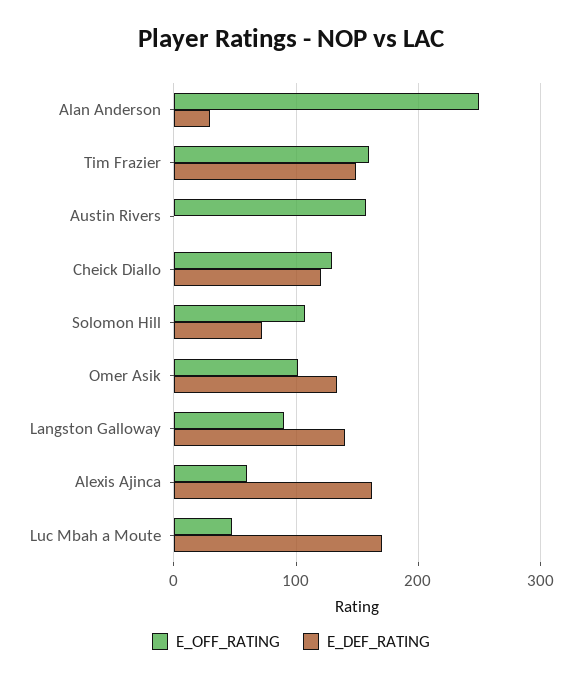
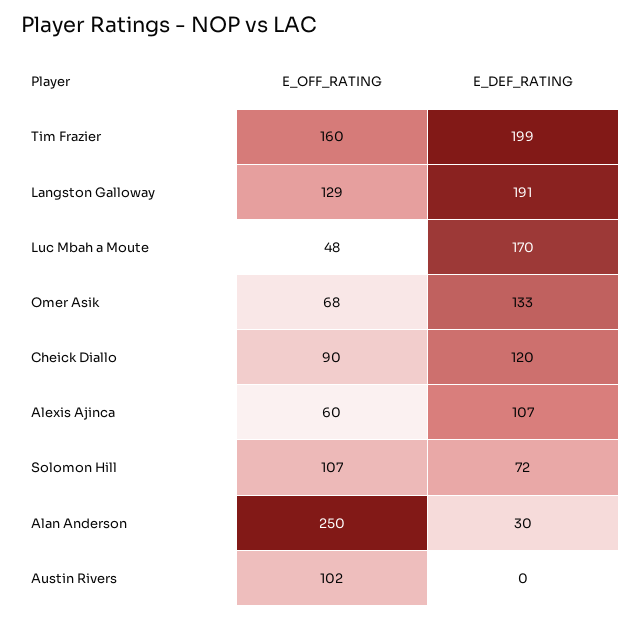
  {
    "E_OFF_RATING": {
      "Alan Anderson": 250,
      "Tim Frazier": 160,
-     "Austin Rivers": 160,
+     "Austin Rivers": 102,
-     "Cheick Diallo": 130,
+     "Cheick Diallo": 90,
      "Solomon Hill": 107,
-     "Omer Asik": 100,
+     "Omer Asik": 68,
-     "Langston Galloway": 90,
+     "Langston Galloway": 129,
      "Alexis Ajinca": 60,
      "Luc Mbah a Moute": 48
    },
    "E_DEF_RATING": {
      "Alan Anderson": 30,
-     "Tim Frazier": 150,
+     "Tim Frazier": 199,
      "Austin Rivers": 0,
      "Cheick Diallo": 120,
      "Solomon Hill": 72,
      "Omer Asik": 133,
-     "Langston Galloway": 140,
+     "Langston Galloway": 191,
-     "Alexis Ajinca": 160,
+     "Alexis Ajinca": 107,
      "Luc Mbah a Moute": 170
    }
  }

